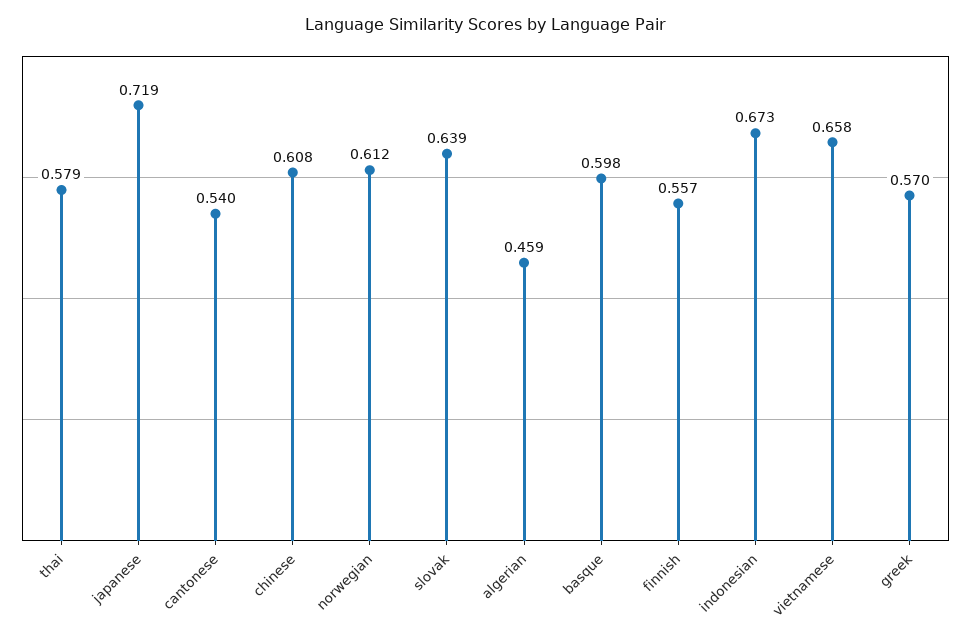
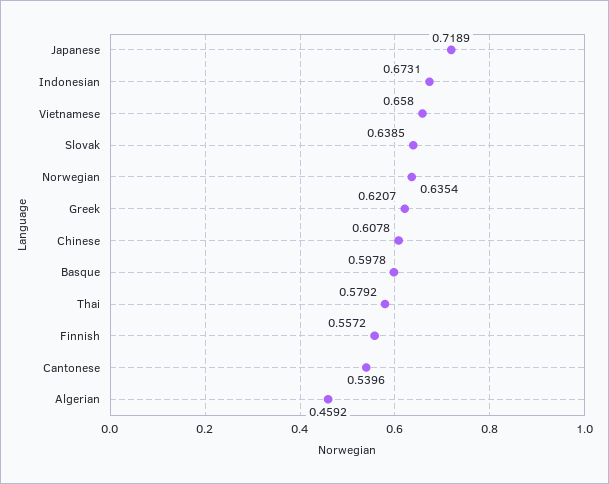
  {
    "thai": 0.5792,
    "japanese": 0.7189,
    "cantonese": 0.5396,
    "chinese": 0.6078,
-   "norwegian": 0.612,
+   "norwegian": 0.6354,
    "slovak": 0.6385,
    "algerian": 0.4592,
    "basque": 0.5978,
    "finnish": 0.5572,
    "indonesian": 0.6731,
    "vietnamese": 0.658,
-   "greek": 0.57
+   "greek": 0.6207
  }

